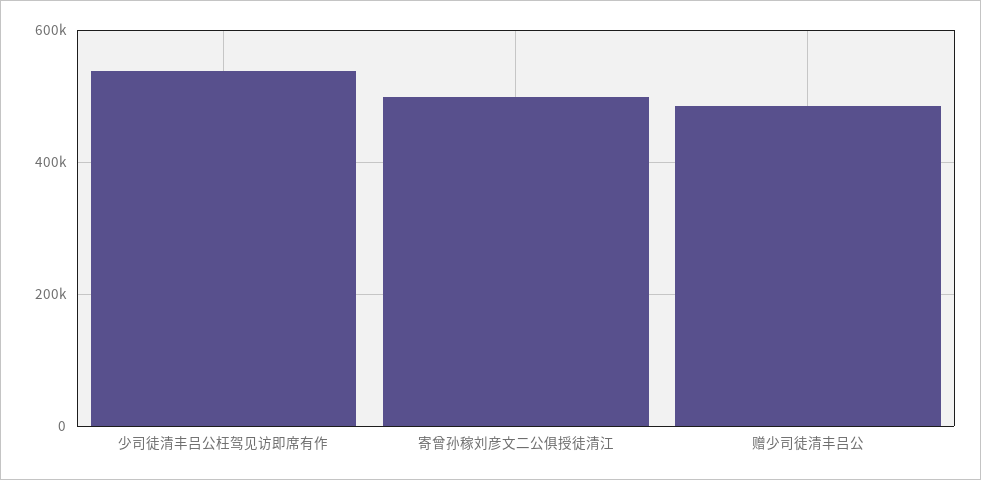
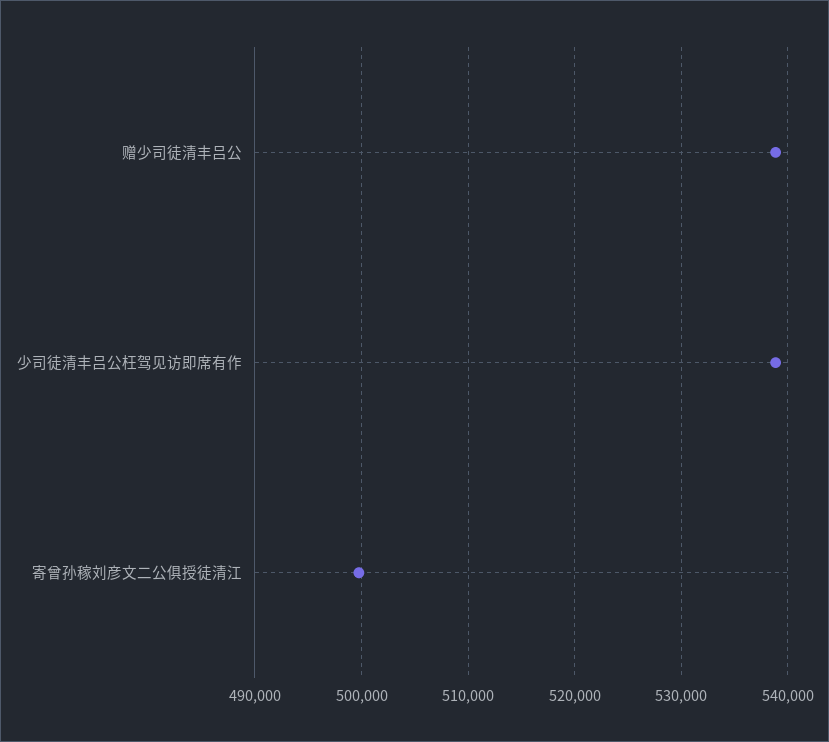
  {
    "少司徒清丰吕公枉驾见访即席有作": 539000,
    "寄曾孙稼刘彦文二公俱授徒清江": 500000,
-   "赠少司徒清丰吕公": 480000
+   "赠少司徒清丰吕公": 539000
  }

